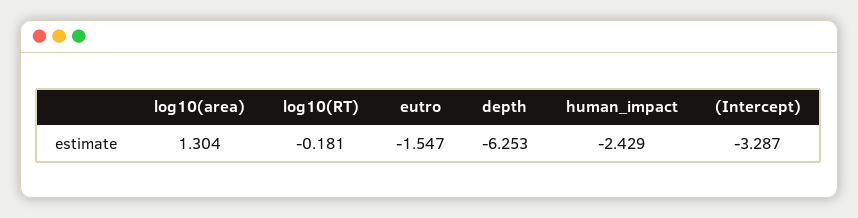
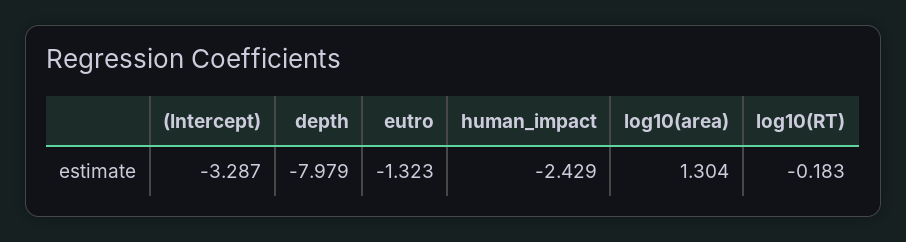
  {
    "log10(area)": 1.304,
-   "log10(RT)": -0.181,
+   "log10(RT)": -0.183,
-   "eutro": -1.547,
+   "eutro": -1.323,
-   "depth": -6.253,
+   "depth": -7.979,
    "human_impact": -2.429,
    "(Intercept)": -3.287
  }

